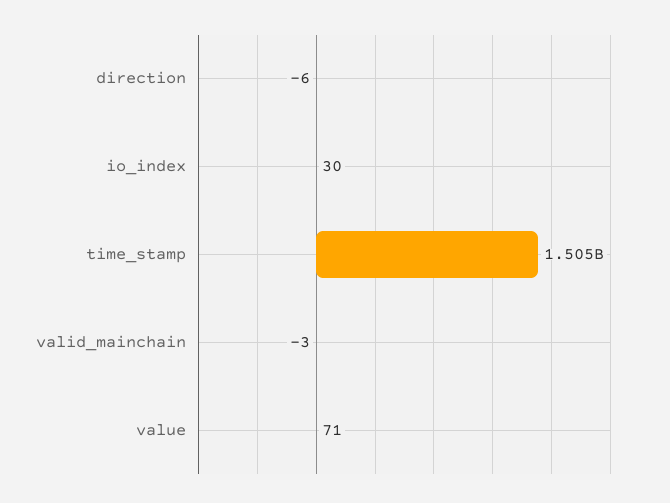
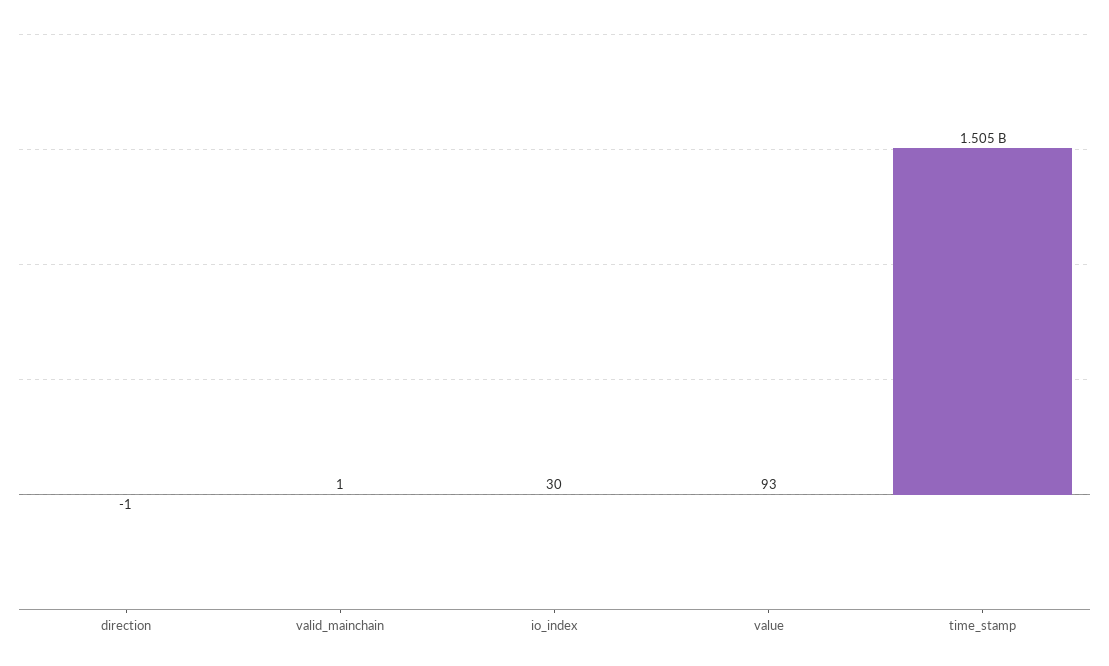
  {
-   "direction": -6,
+   "direction": -1,
    "io_index": 30,
    "time_stamp": 1505000000,
-   "valid_mainchain": -3,
+   "valid_mainchain": 1,
-   "value": 71
+   "value": 93
  }

